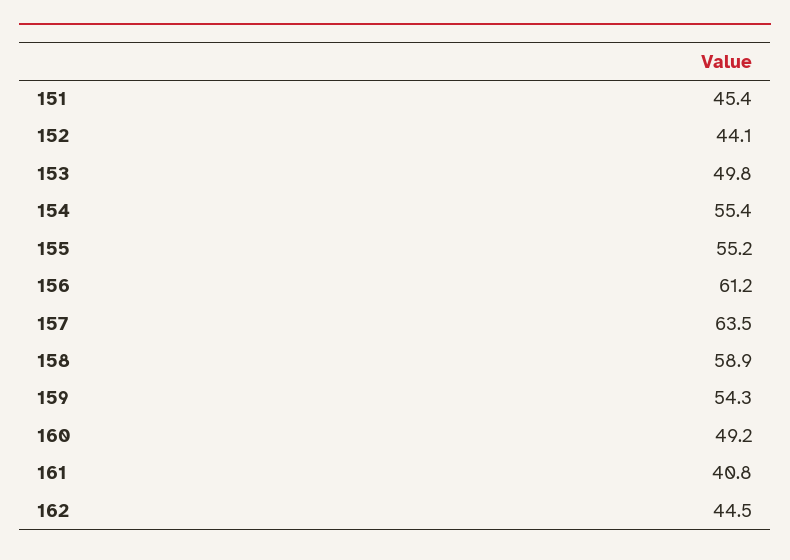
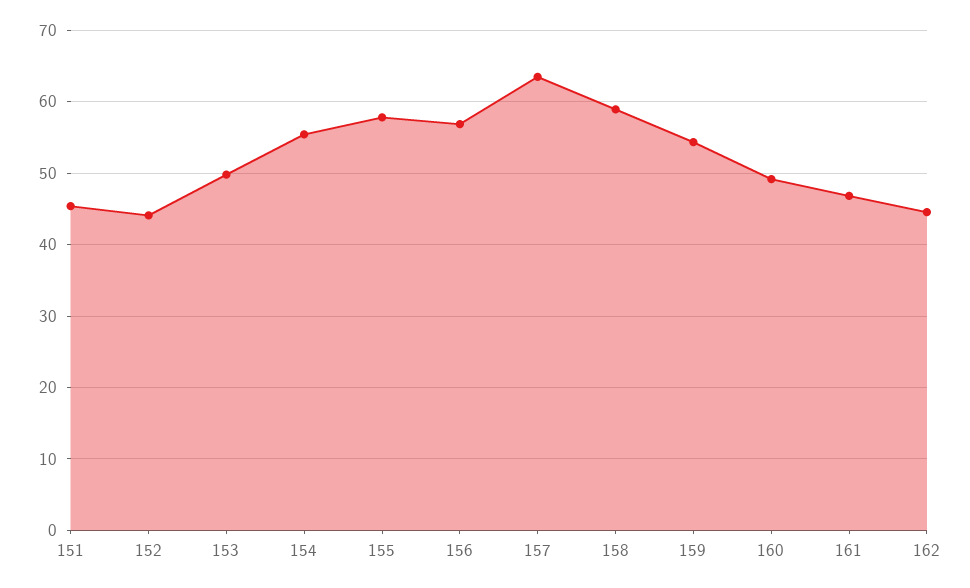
  {
    "151": 45.4,
    "152": 44.1,
    "153": 49.8,
    "154": 55.4,
-   "155": 55.2,
+   "155": 58,
-   "156": 61.2,
+   "156": 57,
    "157": 63.5,
    "158": 58.9,
    "159": 54.3,
    "160": 49.2,
-   "161": 40.8,
+   "161": 47,
    "162": 44.5
  }

